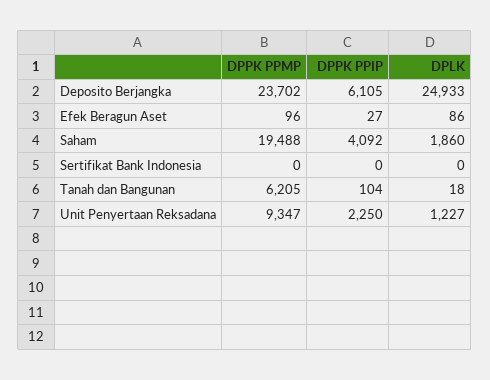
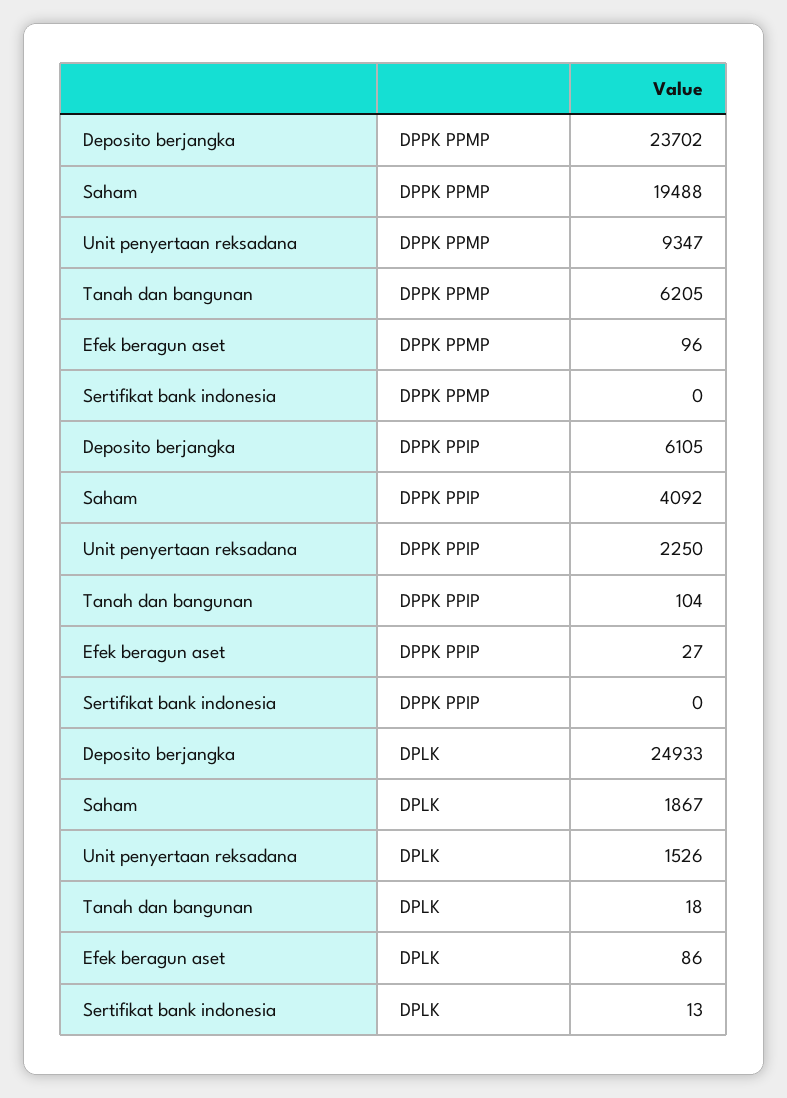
  {
    "DPPK PPMP": {
      "Deposito Berjangka": 23702,
      "Efek Beragun Aset": 96,
      "Saham": 19488,
      "Sertifikat Bank Indonesia": 0,
      "Tanah dan Bangunan": 6205,
      "Unit Penyertaan Reksadana": 9347
    },
    "DPPK PPIP": {
      "Deposito Berjangka": 6105,
      "Efek Beragun Aset": 27,
      "Saham": 4092,
      "Sertifikat Bank Indonesia": 0,
      "Tanah dan Bangunan": 104,
      "Unit Penyertaan Reksadana": 2250
    },
    "DPLK": {
      "Deposito Berjangka": 24933,
      "Efek Beragun Aset": 86,
-     "Saham": 1860,
+     "Saham": 1867,
-     "Sertifikat Bank Indonesia": 0,
+     "Sertifikat Bank Indonesia": 13,
      "Tanah dan Bangunan": 18,
-     "Unit Penyertaan Reksadana": 1227
+     "Unit Penyertaan Reksadana": 1526
    }
  }

